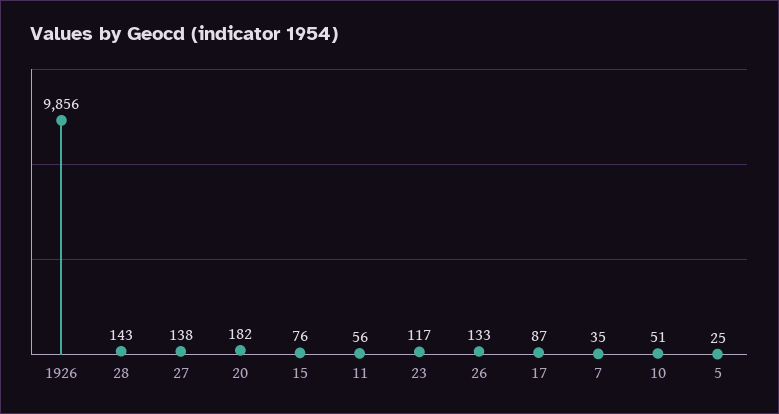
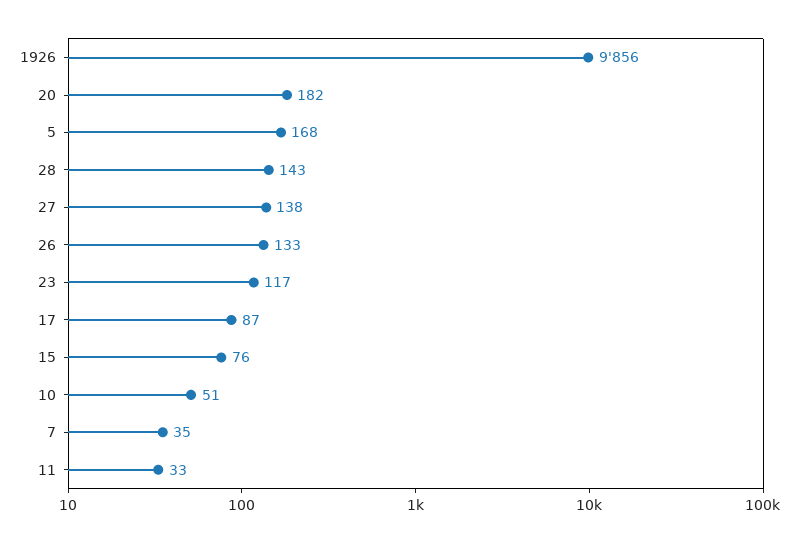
  {
    "1926": 9856,
    "28": 143,
    "27": 138,
    "20": 182,
    "15": 76,
-   "11": 56,
+   "11": 33,
    "23": 117,
    "26": 133,
    "17": 87,
    "7": 35,
    "10": 51,
-   "5": 25
+   "5": 168
  }

